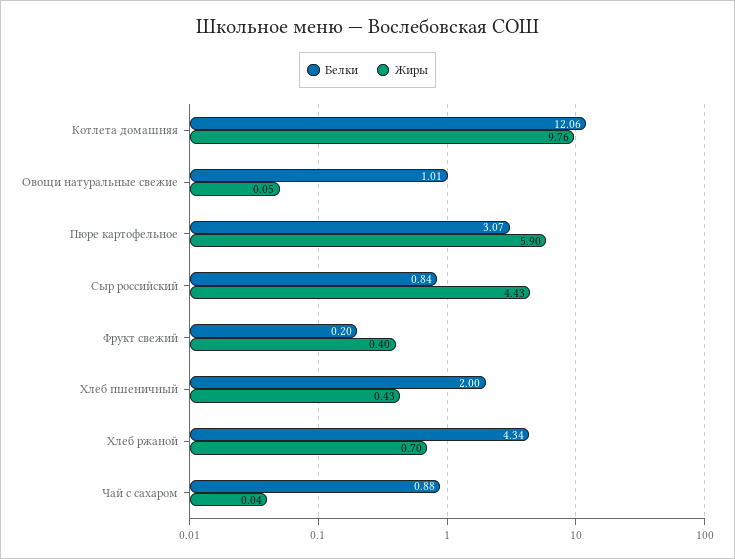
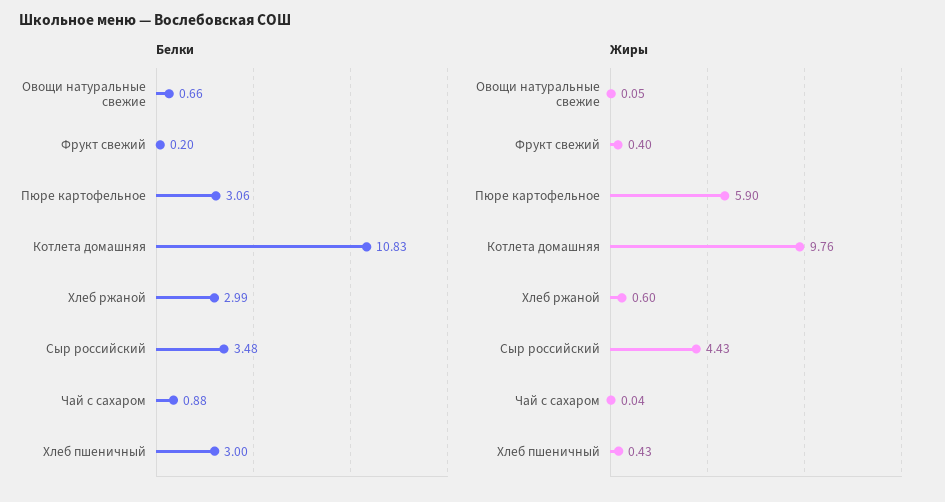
  {
    "Белки": {
-     "Котлета домашняя": 12.06,
+     "Котлета домашняя": 10.83,
-     "Овощи натуральные свежие": 1.01,
+     "Овощи натуральные свежие": 0.66,
-     "Пюре картофельное": 3.07,
+     "Пюре картофельное": 3.06,
-     "Сыр российский": 0.84,
+     "Сыр российский": 3.48,
      "Фрукт свежий": 0.2,
-     "Хлеб пшеничный": 2,
+     "Хлеб пшеничный": 3,
-     "Хлеб ржаной": 4.34,
+     "Хлеб ржаной": 2.99,
      "Чай с сахаром": 0.88
    },
    "Жиры": {
      "Котлета домашняя": 9.76,
      "Овощи натуральные свежие": 0.05,
      "Пюре картофельное": 5.9,
      "Сыр российский": 4.43,
      "Фрукт свежий": 0.4,
      "Хлеб пшеничный": 0.43,
-     "Хлеб ржаной": 0.7,
+     "Хлеб ржаной": 0.6,
      "Чай с сахаром": 0.04
    }
  }

